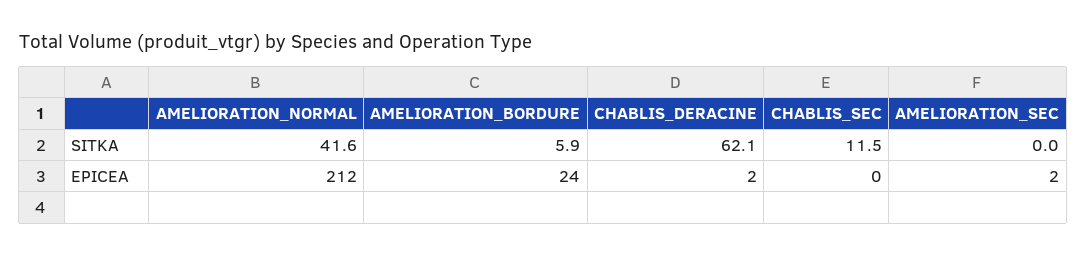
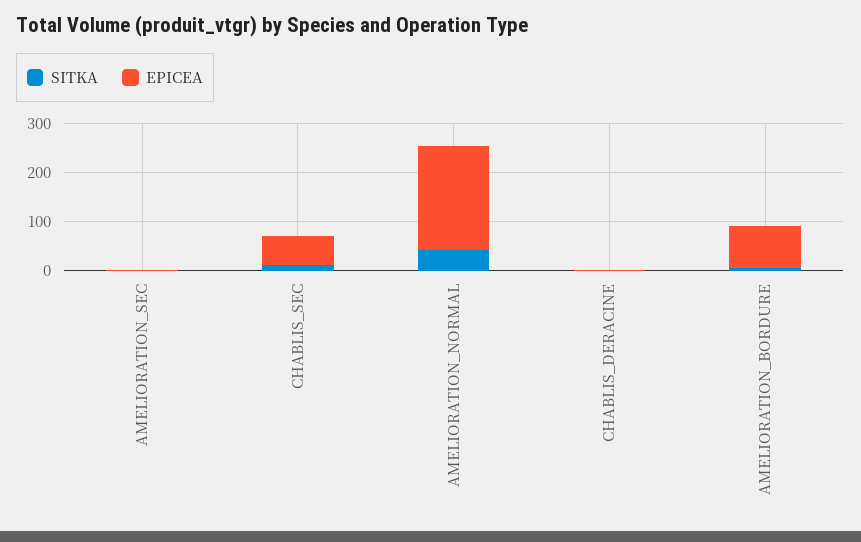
  {
    "SITKA": {
      "AMELIORATION_NORMAL": 41.6,
      "AMELIORATION_BORDURE": 5.9,
-     "CHABLIS_DERACINE": 62.1,
+     "CHABLIS_DERACINE": 0,
      "CHABLIS_SEC": 11.5,
      "AMELIORATION_SEC": 0
    },
    "EPICEA": {
      "AMELIORATION_NORMAL": 212,
-     "AMELIORATION_BORDURE": 24,
+     "AMELIORATION_BORDURE": 80,
      "CHABLIS_DERACINE": 2,
-     "CHABLIS_SEC": 0,
+     "CHABLIS_SEC": 60,
      "AMELIORATION_SEC": 2
    }
  }

